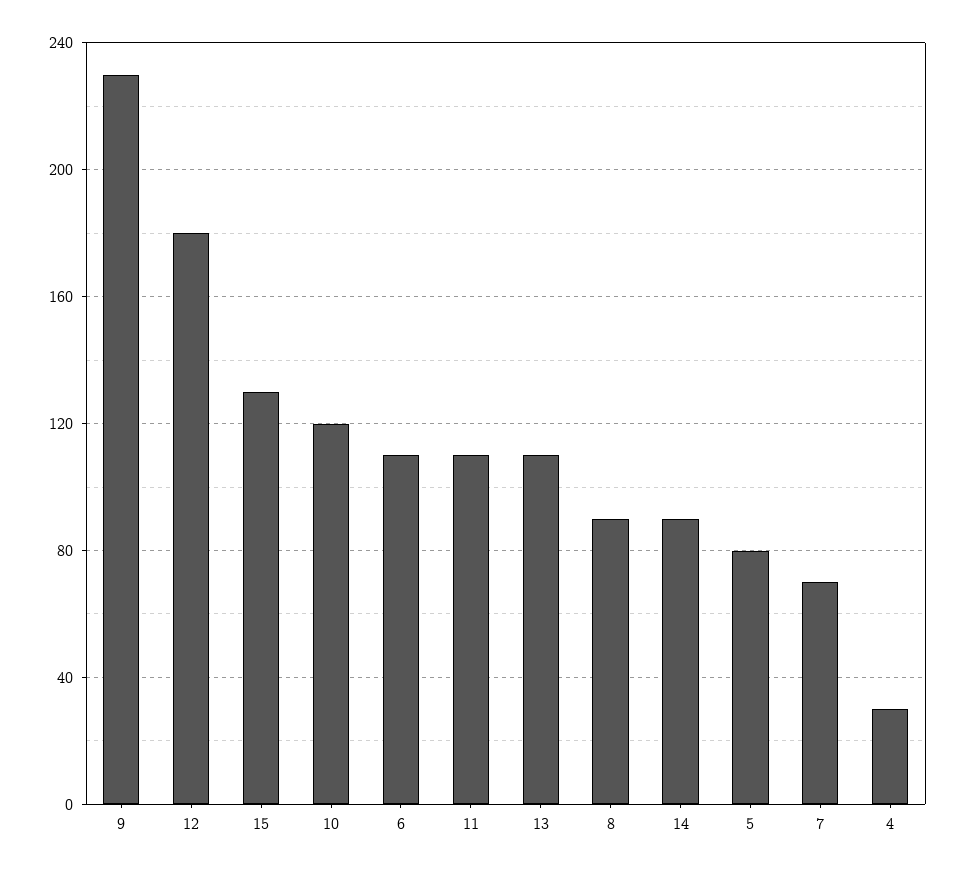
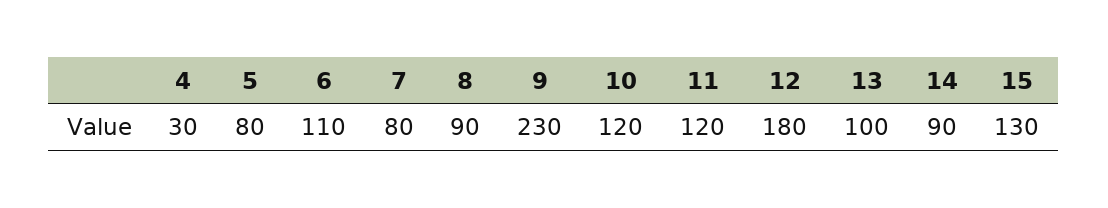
  {
    "9": 230,
    "12": 180,
    "15": 130,
    "10": 120,
    "6": 110,
-   "11": 110,
+   "11": 120,
-   "13": 110,
+   "13": 100,
    "8": 90,
    "14": 90,
    "5": 80,
-   "7": 70,
+   "7": 80,
    "4": 30
  }

